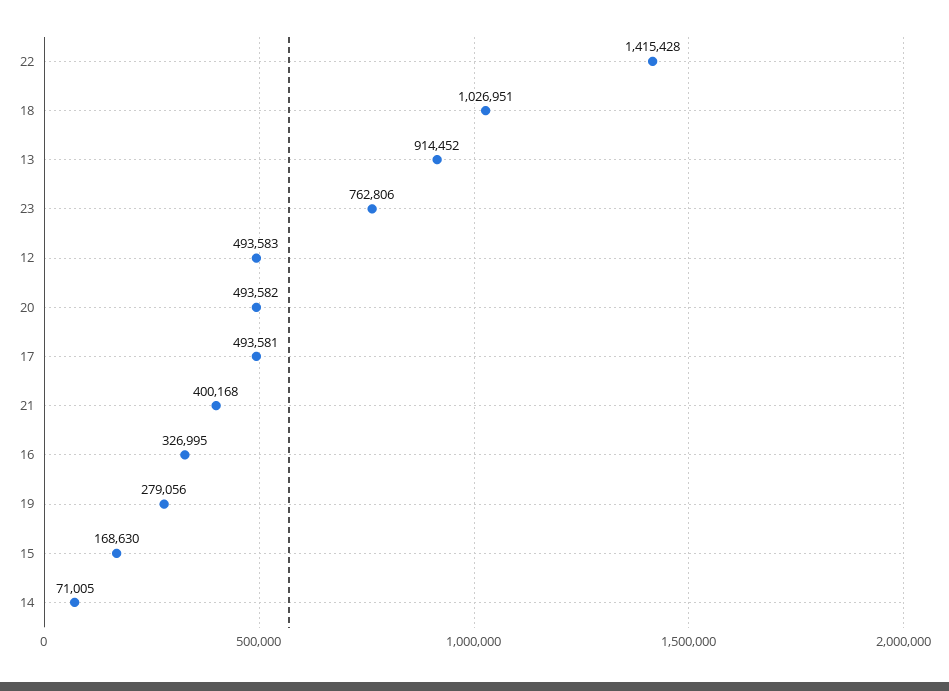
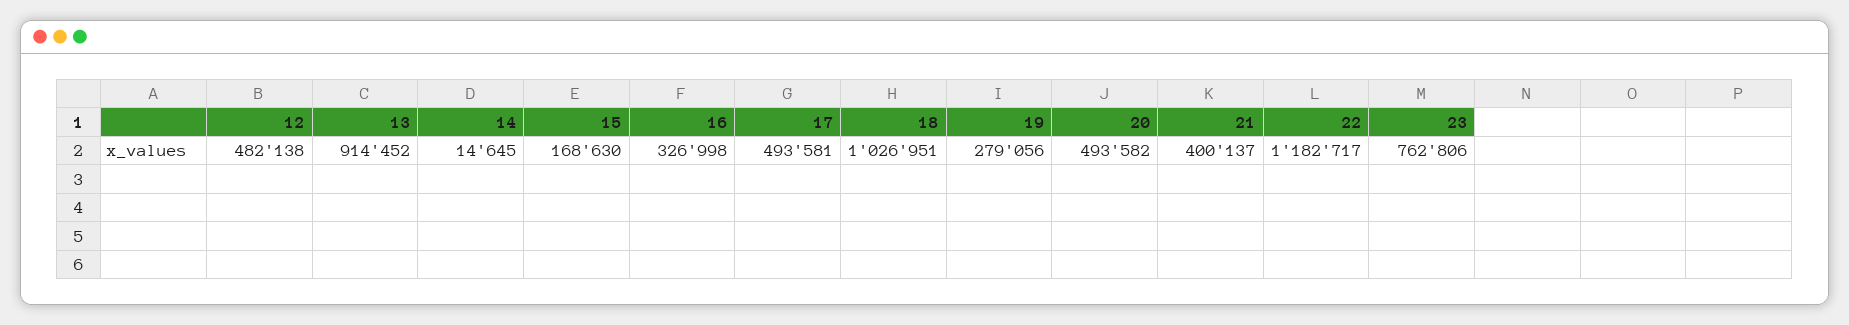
  {
-   "22": 1415428,
+   "22": 1182717,
    "18": 1026951,
    "13": 914452,
    "23": 762806,
-   "12": 493583,
+   "12": 482138,
    "20": 493582,
    "17": 493581,
-   "21": 400168,
+   "21": 400137,
-   "16": 326995,
+   "16": 326998,
    "19": 279056,
    "15": 168630,
-   "14": 71005
+   "14": 14645
  }

